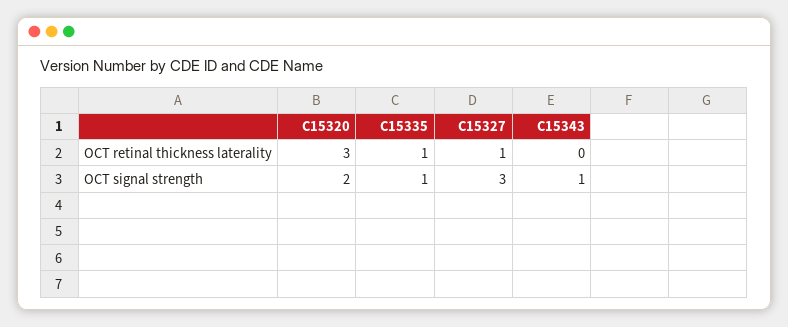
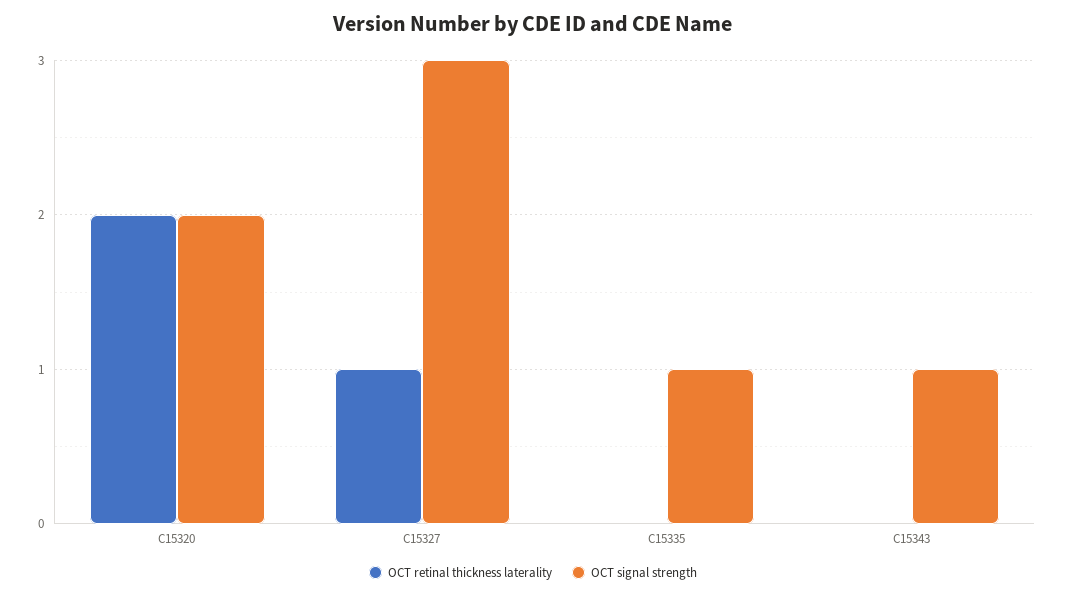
  {
    "OCT retinal thickness laterality": {
-     "C15320": 3,
+     "C15320": 2,
-     "C15335": 1,
+     "C15335": 0,
      "C15327": 1,
      "C15343": 0
    },
    "OCT signal strength": {
      "C15320": 2,
      "C15335": 1,
      "C15327": 3,
      "C15343": 1
    }
  }

